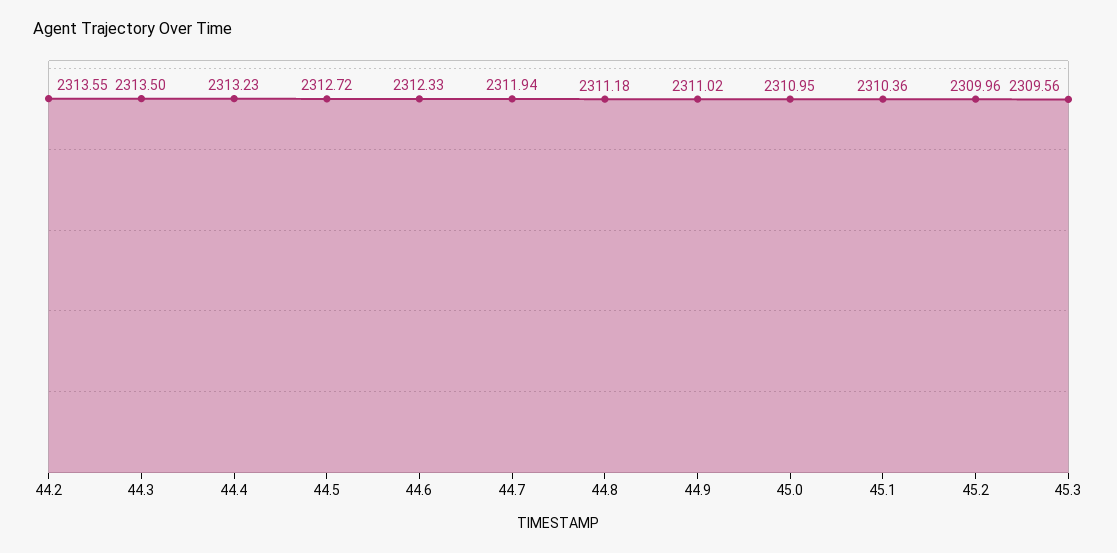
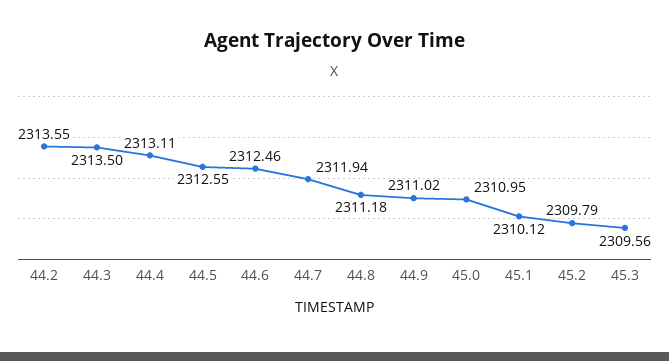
  {
    "44.2": 2313.55,
    "44.3": 2313.5,
-   "44.4": 2313.23,
+   "44.4": 2313.11,
-   "44.5": 2312.72,
+   "44.5": 2312.55,
-   "44.6": 2312.33,
+   "44.6": 2312.46,
    "44.7": 2311.94,
    "44.8": 2311.18,
    "44.9": 2311.02,
    "45.0": 2310.95,
-   "45.1": 2310.36,
+   "45.1": 2310.12,
-   "45.2": 2309.96,
+   "45.2": 2309.79,
    "45.3": 2309.56
  }

